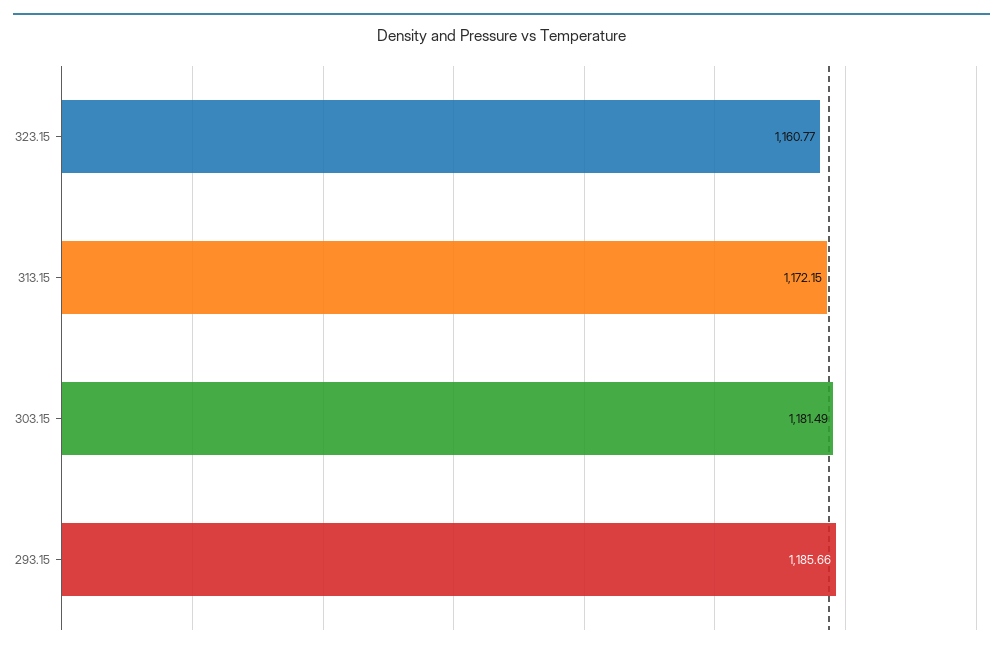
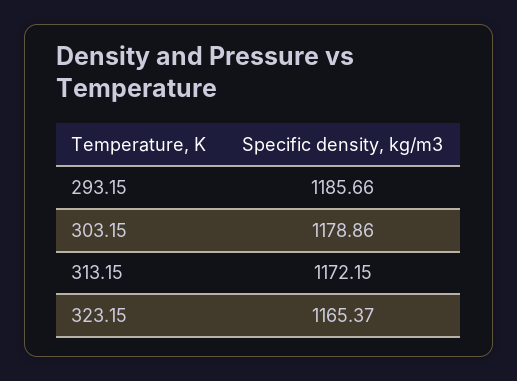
  {
-   "323.15": 1160.77,
+   "323.15": 1165.37,
    "313.15": 1172.15,
-   "303.15": 1181.49,
+   "303.15": 1178.86,
    "293.15": 1185.66
  }

